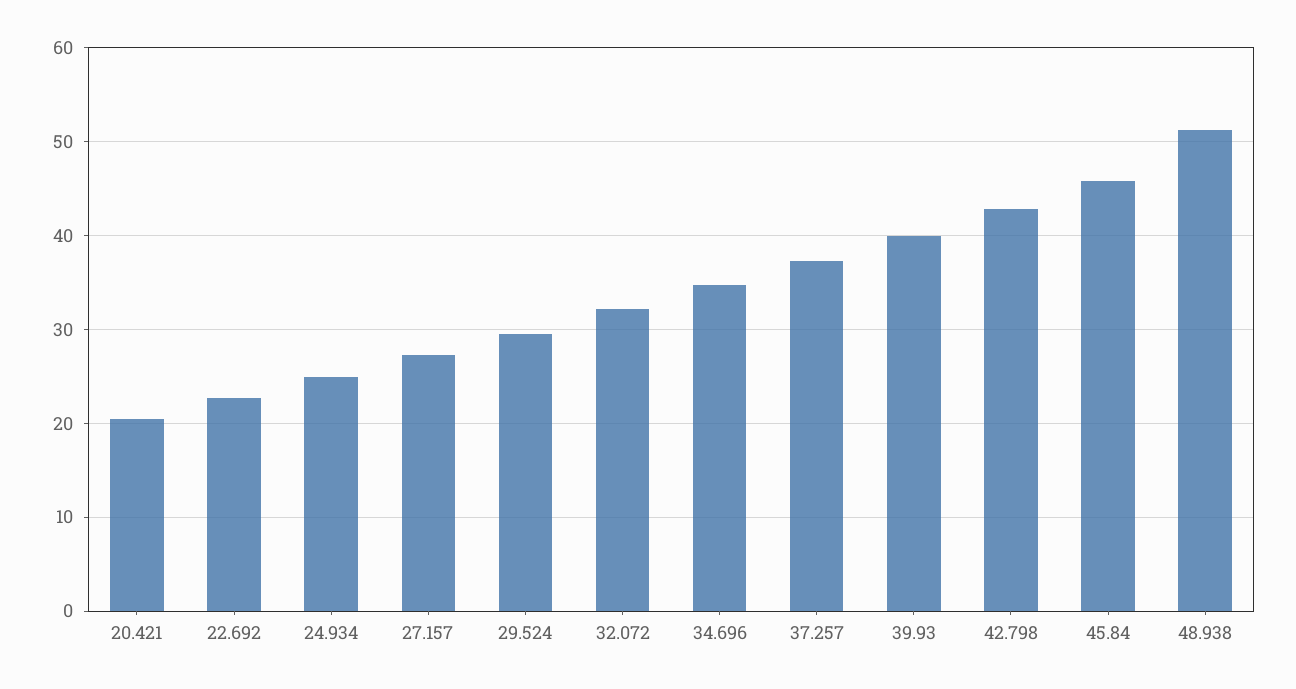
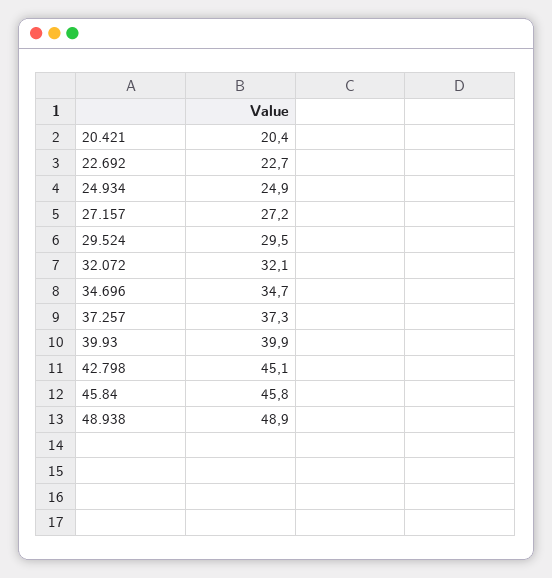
  {
    "20.421": 20.4,
    "22.692": 22.7,
    "24.934": 24.9,
    "27.157": 27.2,
    "29.524": 29.5,
    "32.072": 32.1,
    "34.696": 34.7,
    "37.257": 37.3,
    "39.93": 39.9,
-   "42.798": 43,
+   "42.798": 45.1,
    "45.84": 45.8,
-   "48.938": 51
+   "48.938": 48.9
  }

